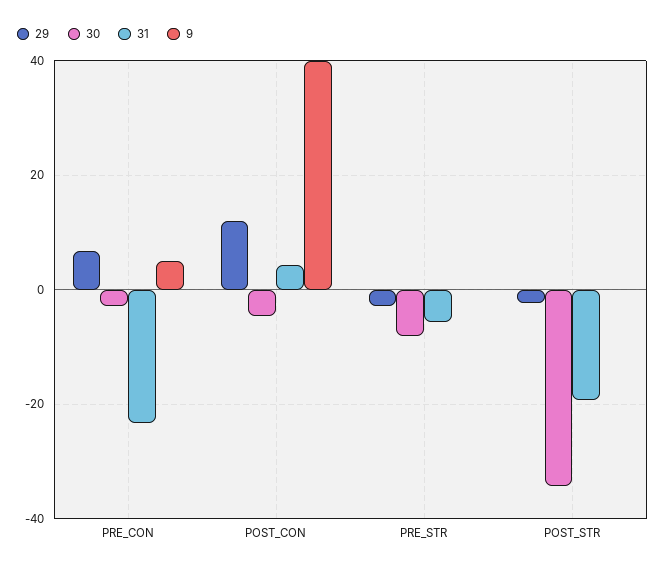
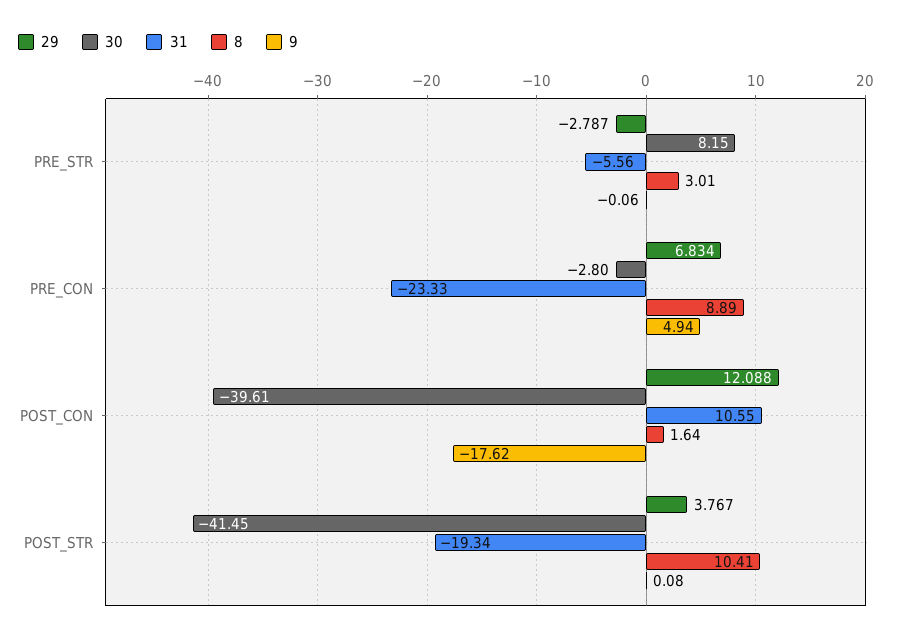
  {
    "29": {
      "PRE_CON": 6.834,
      "POST_CON": 12.088,
      "PRE_STR": -2.787,
-     "POST_STR": -2
+     "POST_STR": 3.767
    },
    "30": {
      "PRE_CON": -2.8,
-     "POST_CON": -4,
+     "POST_CON": -39.61,
-     "PRE_STR": -8,
+     "PRE_STR": 8.15,
-     "POST_STR": -34
+     "POST_STR": -41.45
    },
    "31": {
      "PRE_CON": -23.33,
-     "POST_CON": 4,
+     "POST_CON": 10.55,
      "PRE_STR": -5.56,
      "POST_STR": -19.34
    },
    "9": {
      "PRE_CON": 4.94,
-     "POST_CON": 40,
+     "POST_CON": -17.62,
      "PRE_STR": -0.06,
      "POST_STR": 0.08
-   }
+   },
+   "8": {
+     "PRE_STR": 3.01,
+     "PRE_CON": 8.89,
+     "POST_CON": 1.64,
+     "POST_STR": 10.41
+   }
  }

